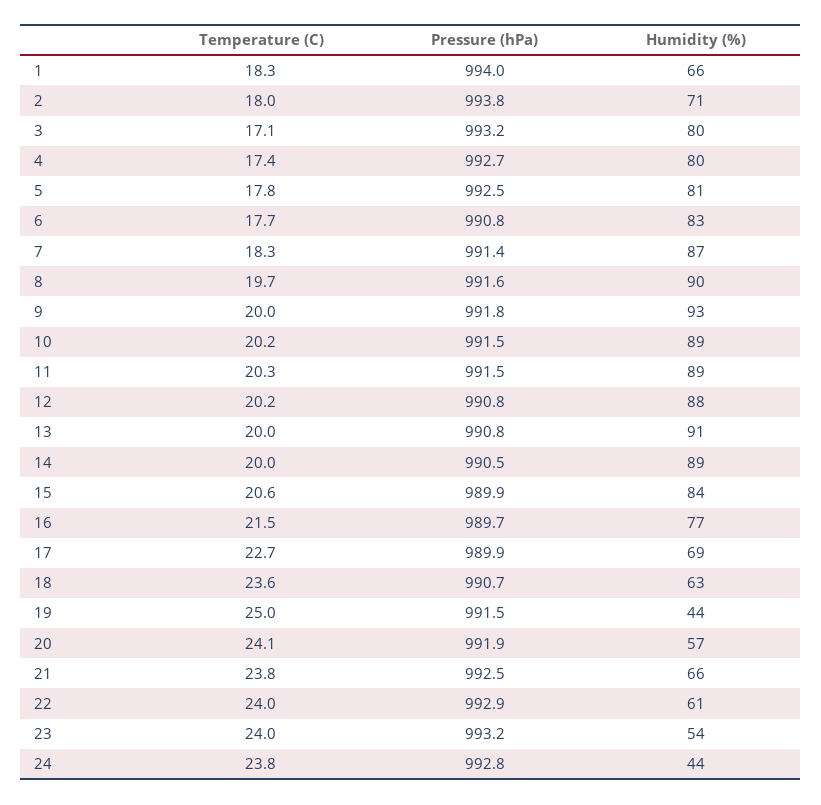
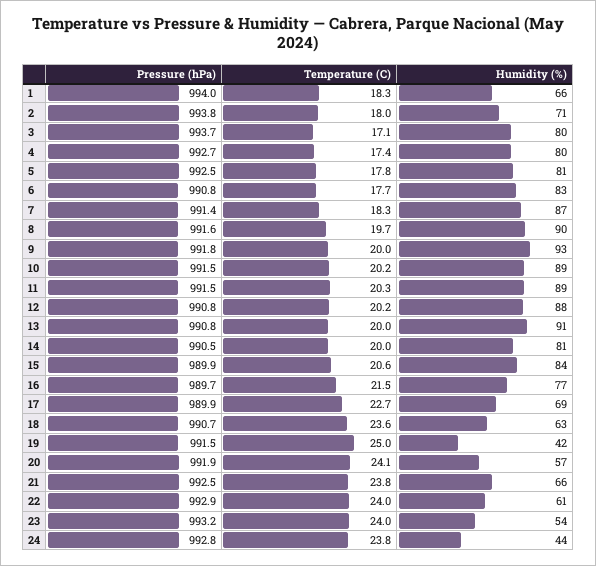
  {
    "Temperature (C)": {
      "1": 18.3,
      "2": 18,
      "3": 17.1,
      "4": 17.4,
      "5": 17.8,
      "6": 17.7,
      "7": 18.3,
      "8": 19.7,
      "9": 20,
      "10": 20.2,
      "11": 20.3,
      "12": 20.2,
      "13": 20,
      "14": 20,
      "15": 20.6,
      "16": 21.5,
      "17": 22.7,
      "18": 23.6,
      "19": 25,
      "20": 24.1,
      "21": 23.8,
      "22": 24,
      "23": 24,
      "24": 23.8
    },
    "Pressure (hPa)": {
      "1": 994,
      "2": 993.8,
-     "3": 993.2,
+     "3": 993.7,
      "4": 992.7,
      "5": 992.5,
      "6": 990.8,
      "7": 991.4,
      "8": 991.6,
      "9": 991.8,
      "10": 991.5,
      "11": 991.5,
      "12": 990.8,
      "13": 990.8,
      "14": 990.5,
      "15": 989.9,
      "16": 989.7,
      "17": 989.9,
      "18": 990.7,
      "19": 991.5,
      "20": 991.9,
      "21": 992.5,
      "22": 992.9,
      "23": 993.2,
      "24": 992.8
    },
    "Humidity (%)": {
      "1": 66,
      "2": 71,
      "3": 80,
      "4": 80,
      "5": 81,
      "6": 83,
      "7": 87,
      "8": 90,
      "9": 93,
      "10": 89,
      "11": 89,
      "12": 88,
      "13": 91,
-     "14": 89,
+     "14": 81,
      "15": 84,
      "16": 77,
      "17": 69,
      "18": 63,
-     "19": 44,
+     "19": 42,
      "20": 57,
      "21": 66,
      "22": 61,
      "23": 54,
      "24": 44
    }
  }

